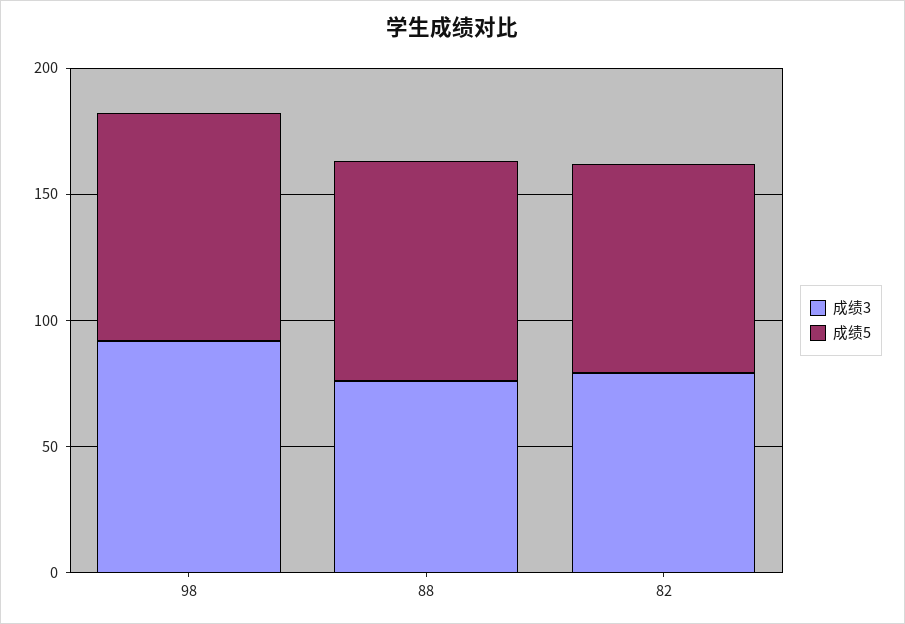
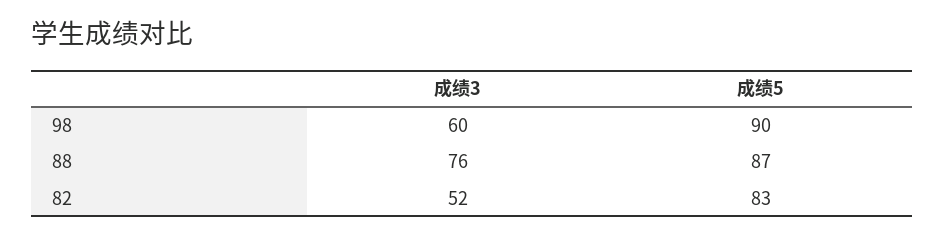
  {
    "成绩3": {
-     "98": 90,
+     "98": 60,
      "88": 76,
-     "82": 80
+     "82": 52
    },
    "成绩5": {
      "98": 90,
      "88": 87,
      "82": 83
    }
  }

